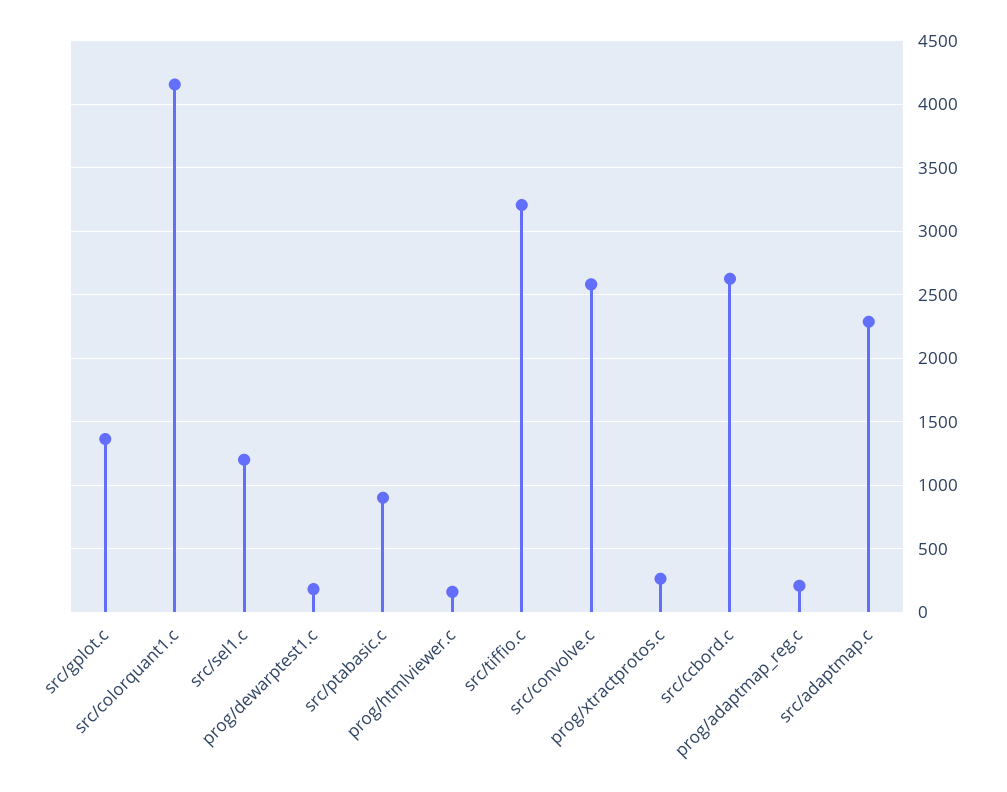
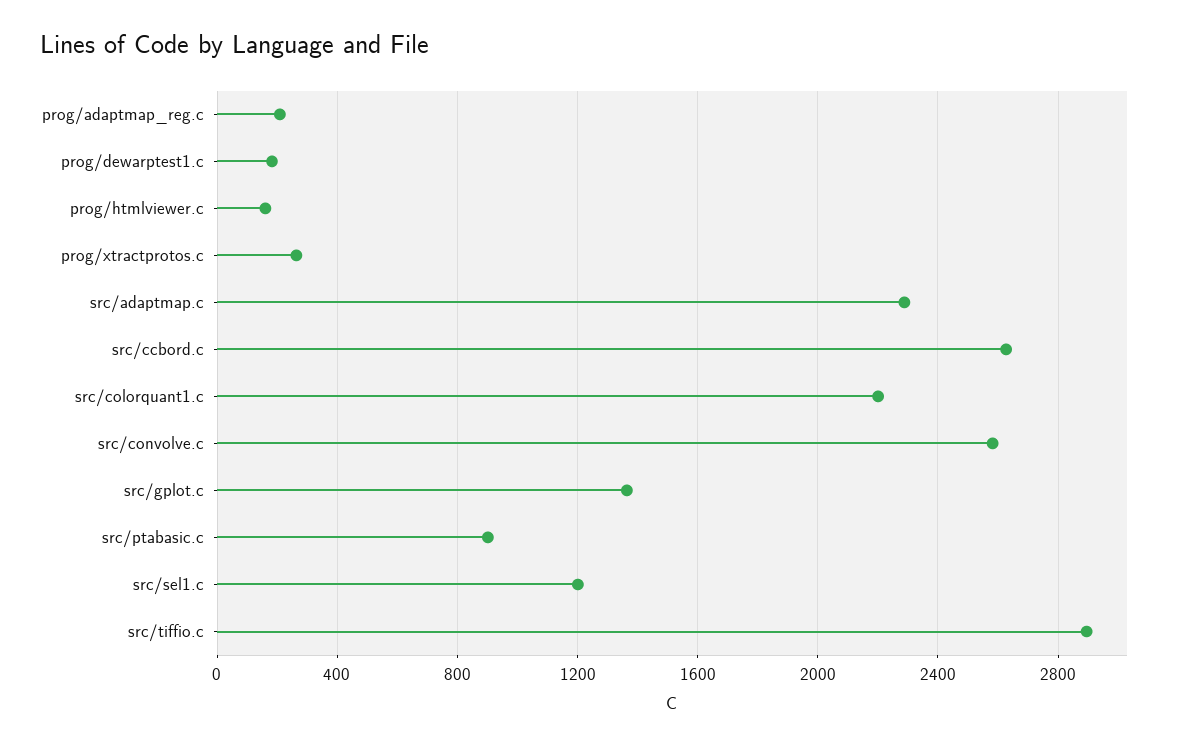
  {
    "src/gplot.c": 1350,
-   "src/colorquant1.c": 4150,
+   "src/colorquant1.c": 2200,
    "src/sel1.c": 1200,
    "prog/dewarptest1.c": 200,
    "src/ptabasic.c": 900,
    "prog/htmlviewer.c": 150,
-   "src/tiffio.c": 3200,
+   "src/tiffio.c": 2900,
    "src/convolve.c": 2600,
    "prog/xtractprotos.c": 250,
    "src/ccbord.c": 2650,
    "prog/adaptmap_reg.c": 200,
    "src/adaptmap.c": 2300
  }

